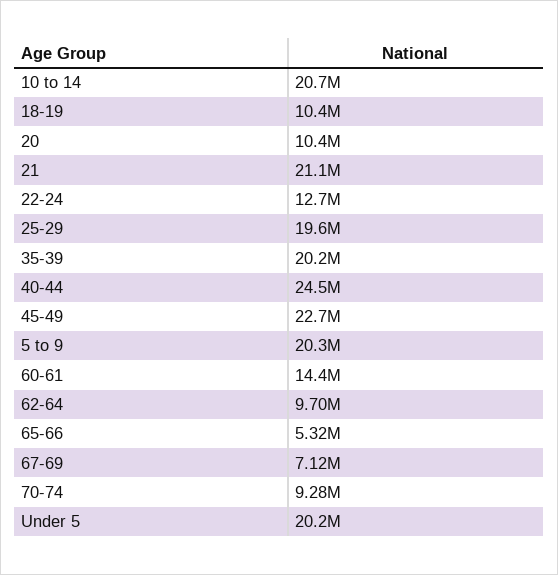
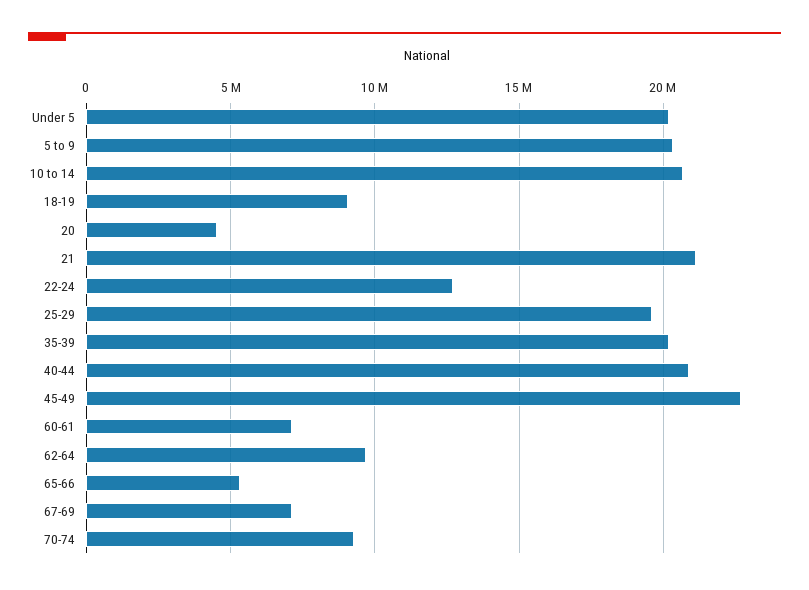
  {
    "10 to 14": 20700000,
-   "18-19": 10400000,
+   "18-19": 9000000,
-   "20": 10400000,
+   "20": 4500000,
    "21": 21100000,
    "22-24": 12700000,
    "25-29": 19600000,
    "35-39": 20200000,
-   "40-44": 24500000,
+   "40-44": 21000000,
    "45-49": 22700000,
    "5 to 9": 20300000,
-   "60-61": 14400000,
+   "60-61": 7000000,
    "62-64": 9700000,
    "65-66": 5320000,
    "67-69": 7120000,
    "70-74": 9280000,
    "Under 5": 20200000
  }

